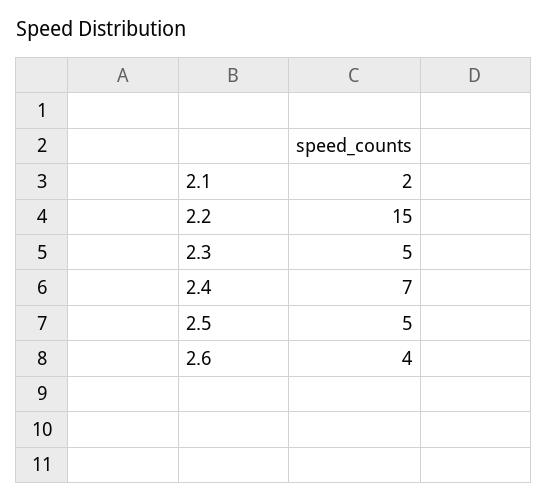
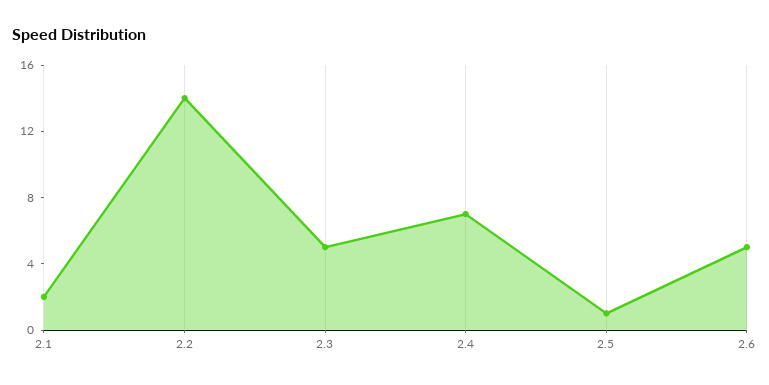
  {
    "2.1": 2,
-   "2.2": 15,
+   "2.2": 14,
    "2.3": 5,
    "2.4": 7,
-   "2.5": 5,
+   "2.5": 1,
-   "2.6": 4
+   "2.6": 5
  }

